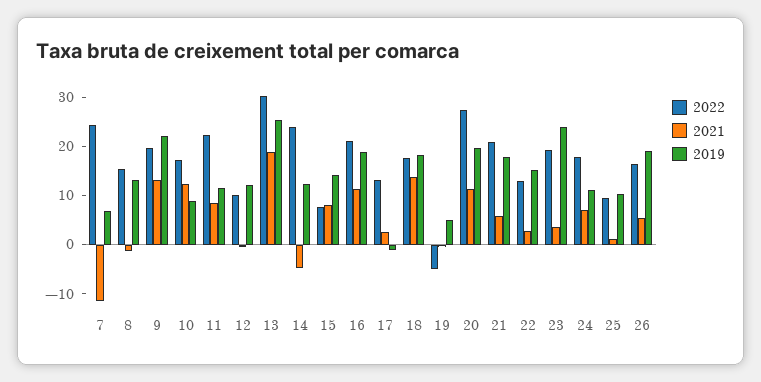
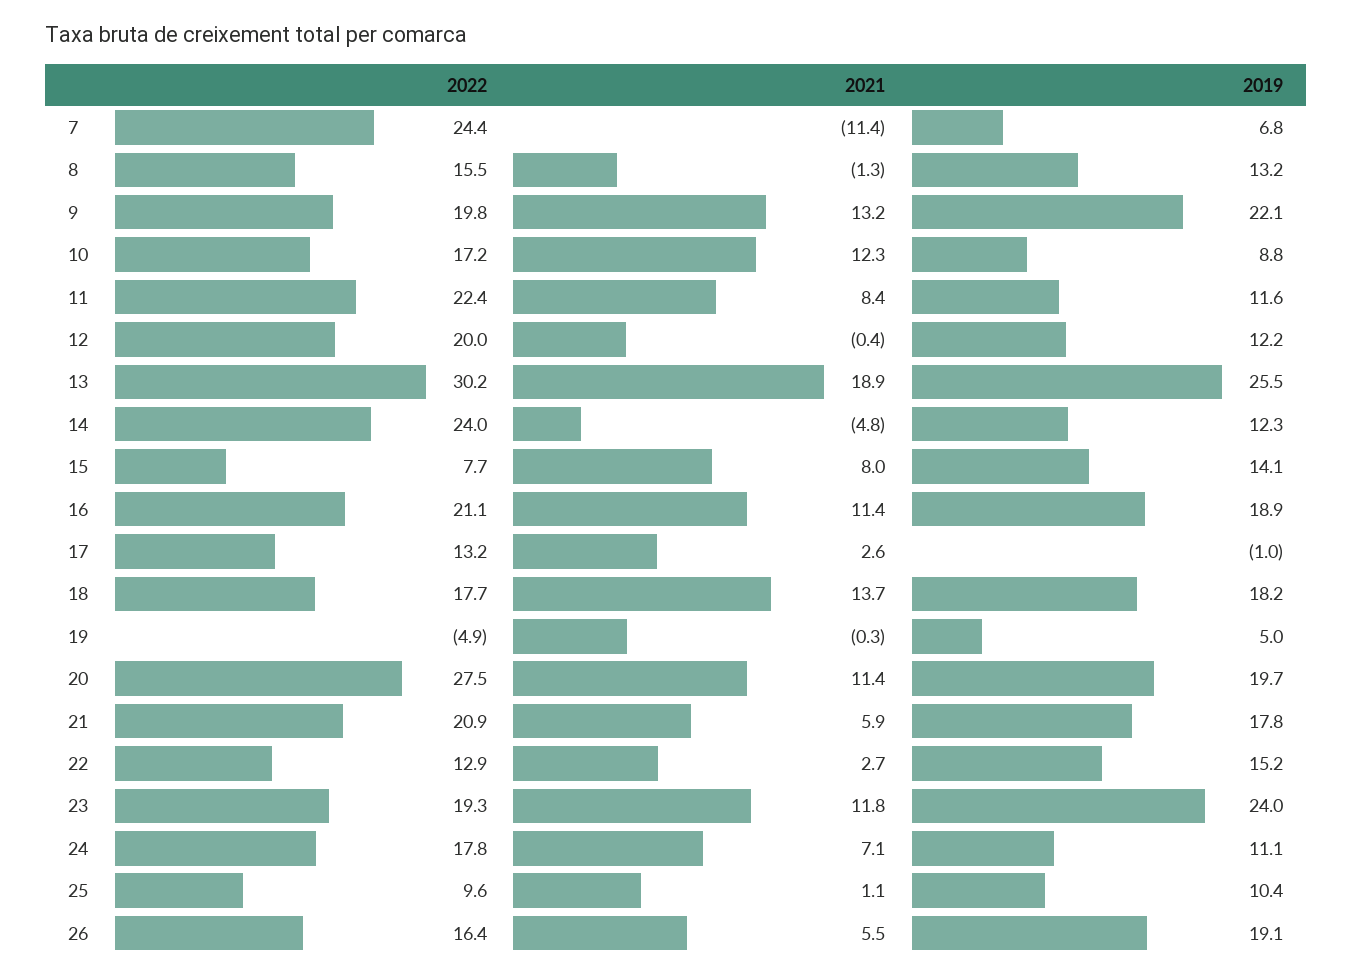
  {
    "2022": {
      "7": 24.4,
      "8": 15.5,
      "9": 19.8,
      "10": 17.2,
      "11": 22.4,
-     "12": 10,
+     "12": 20,
      "13": 30.2,
      "14": 24,
      "15": 7.7,
      "16": 21.1,
      "17": 13.2,
      "18": 17.7,
      "19": -4.9,
      "20": 27.5,
      "21": 20.9,
      "22": 12.9,
      "23": 19.3,
      "24": 17.8,
      "25": 9.6,
      "26": 16.4
    },
    "2021": {
      "7": -11.4,
      "8": -1.3,
      "9": 13.2,
      "10": 12.3,
      "11": 8.4,
      "12": -0.4,
      "13": 18.9,
      "14": -4.8,
      "15": 8,
      "16": 11.4,
      "17": 2.6,
      "18": 13.7,
      "19": -0.3,
      "20": 11.4,
      "21": 5.9,
      "22": 2.7,
-     "23": 4,
+     "23": 11.8,
      "24": 7.1,
      "25": 1.1,
      "26": 5.5
    },
    "2019": {
      "7": 6.8,
      "8": 13.2,
      "9": 22.1,
      "10": 8.8,
      "11": 11.6,
      "12": 12.2,
      "13": 25.5,
      "14": 12.3,
      "15": 14.1,
      "16": 18.9,
      "17": -1,
      "18": 18.2,
      "19": 5,
      "20": 19.7,
      "21": 17.8,
      "22": 15.2,
      "23": 24,
      "24": 11.1,
      "25": 10.4,
      "26": 19.1
    }
  }

